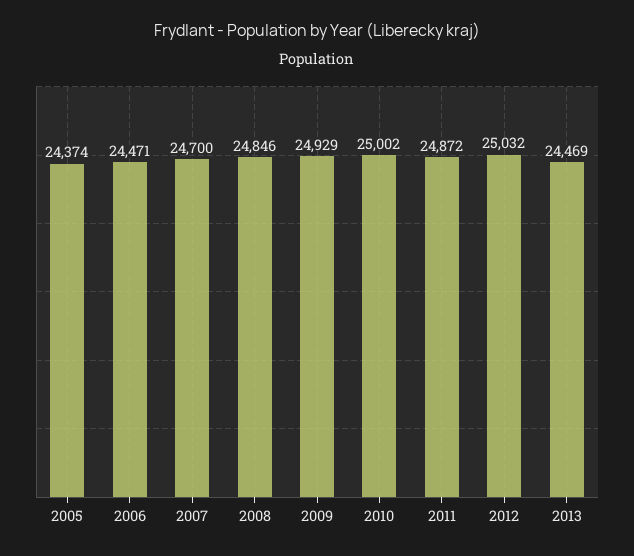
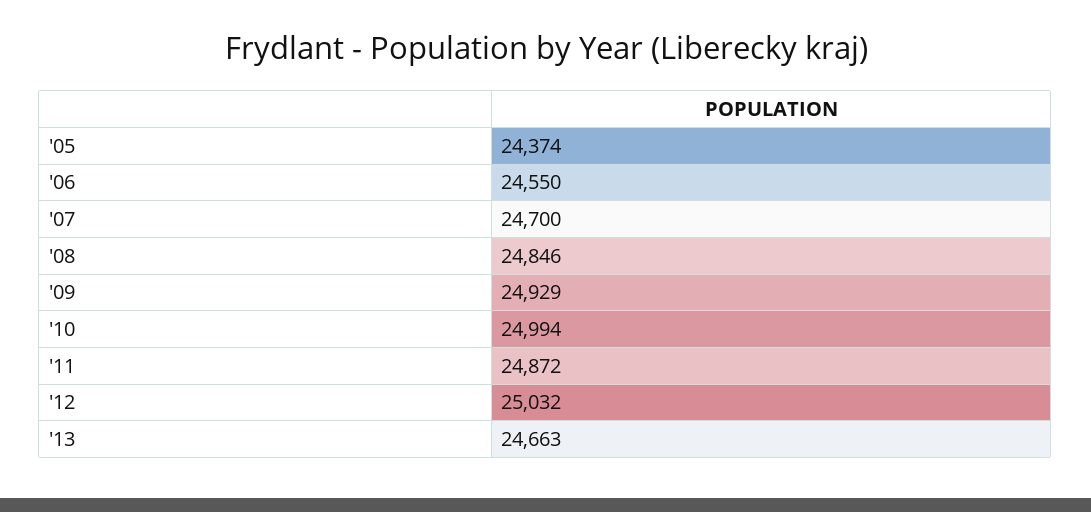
  {
    "2005": 24374,
-   "2006": 24471,
+   "2006": 24550,
    "2007": 24700,
    "2008": 24846,
    "2009": 24929,
-   "2010": 25002,
+   "2010": 24994,
    "2011": 24872,
    "2012": 25032,
-   "2013": 24469
+   "2013": 24663
  }

